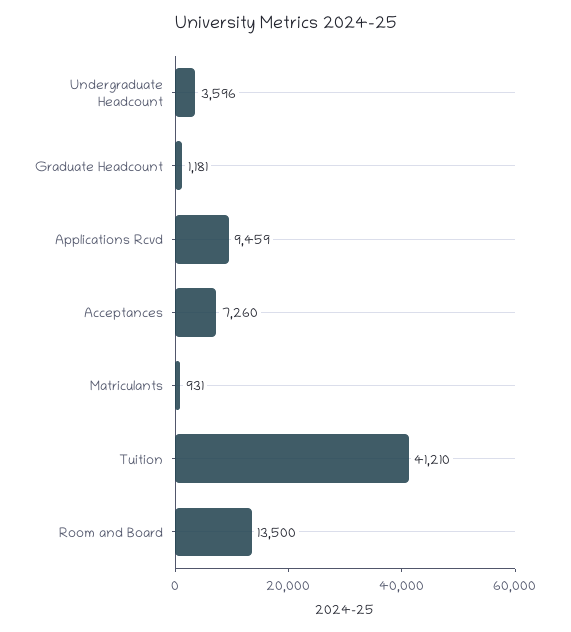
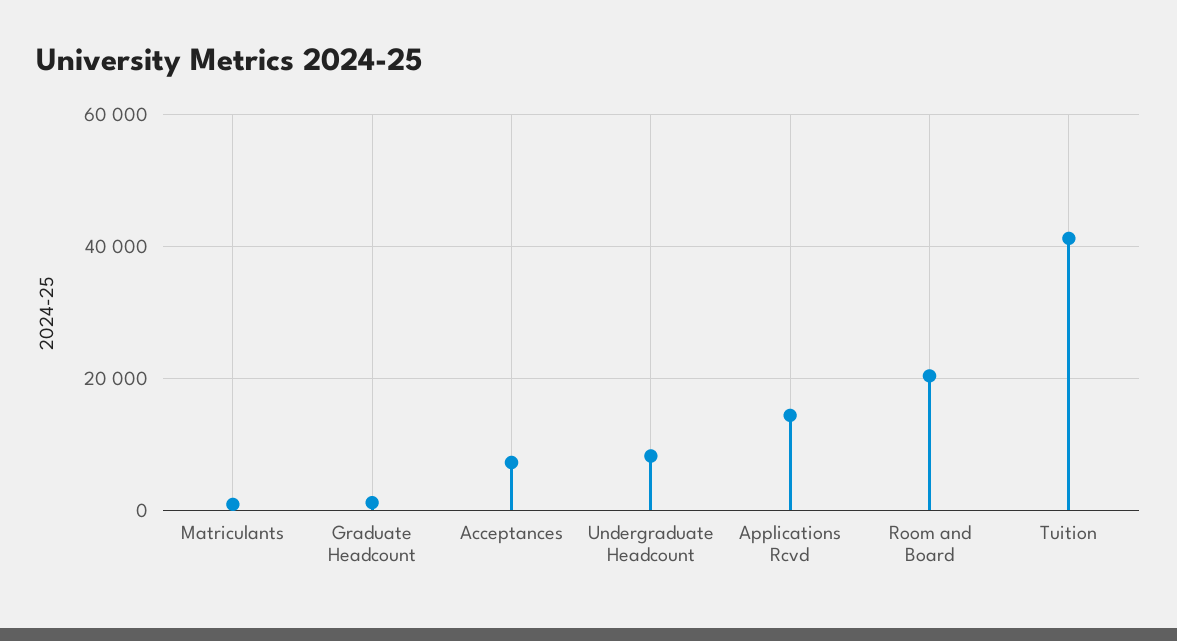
  {
-   "Undergraduate Headcount": 3596,
+   "Undergraduate Headcount": 8000,
    "Graduate Headcount": 1181,
-   "Applications Rcvd": 9459,
+   "Applications Rcvd": 14000,
    "Acceptances": 7260,
    "Matriculants": 931,
    "Tuition": 41210,
-   "Room and Board": 13500
+   "Room and Board": 20000
  }

